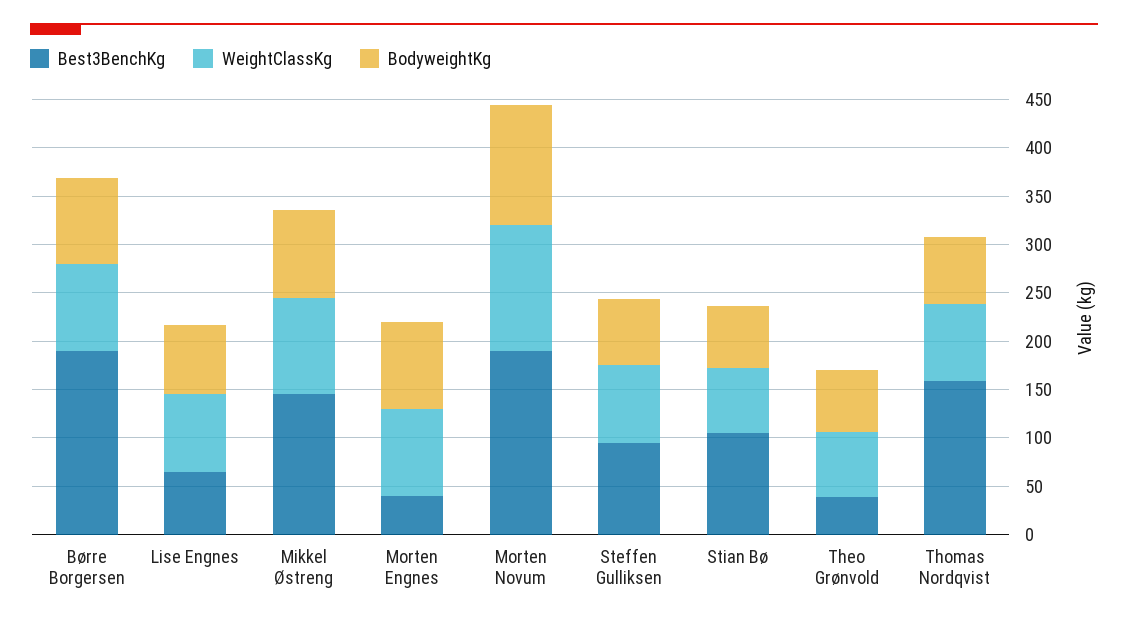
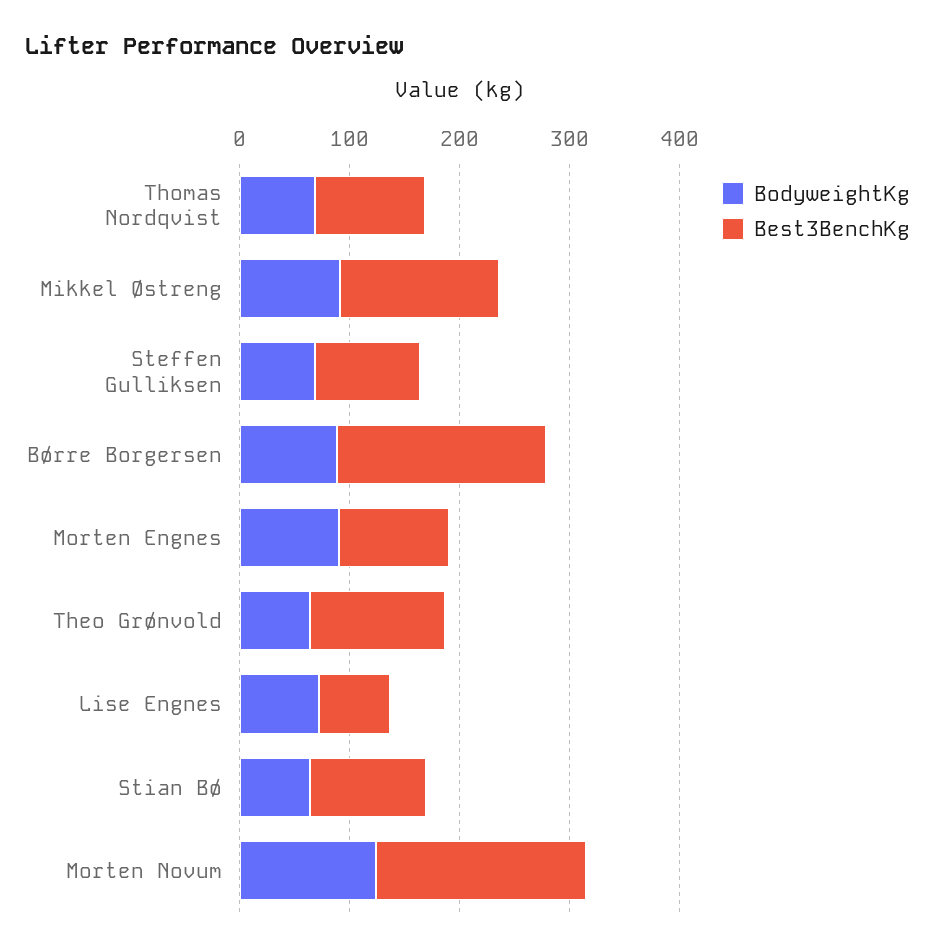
  {
    "Best3BenchKg": {
      "Børre Borgersen": 190,
      "Lise Engnes": 70,
      "Mikkel Østreng": 150,
-     "Morten Engnes": 40,
+     "Morten Engnes": 100,
      "Morten Novum": 190,
      "Steffen Gulliksen": 100,
      "Stian Bø": 110,
-     "Theo Grønvold": 40,
+     "Theo Grønvold": 120,
-     "Thomas Nordqvist": 160
+     "Thomas Nordqvist": 100
    },
-   "WeightClassKg": {
-     "Børre Borgersen": 90,
-     "Lise Engnes": 80,
-     "Mikkel Østreng": 100,
-     "Morten Engnes": 90,
-     "Morten Novum": 130,
-     "Steffen Gulliksen": 80,
-     "Stian Bø": 70,
-     "Theo Grønvold": 70,
-     "Thomas Nordqvist": 80
-   },
    "BodyweightKg": {
      "Børre Borgersen": 90,
      "Lise Engnes": 70,
      "Mikkel Østreng": 90,
      "Morten Engnes": 90,
      "Morten Novum": 120,
      "Steffen Gulliksen": 70,
      "Stian Bø": 60,
      "Theo Grønvold": 60,
      "Thomas Nordqvist": 70
    }
  }

